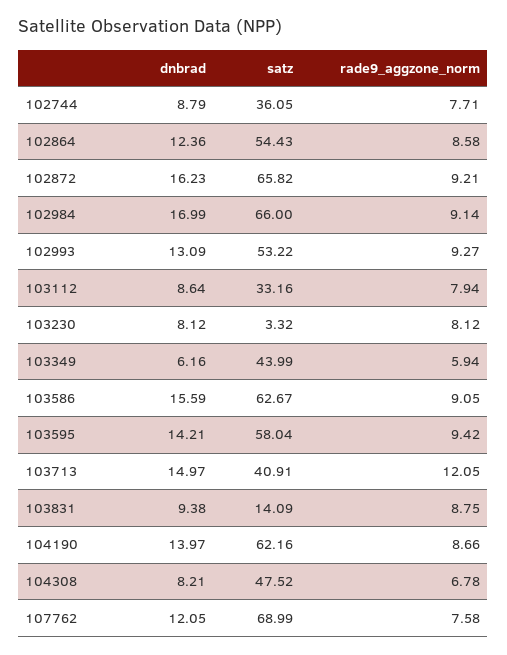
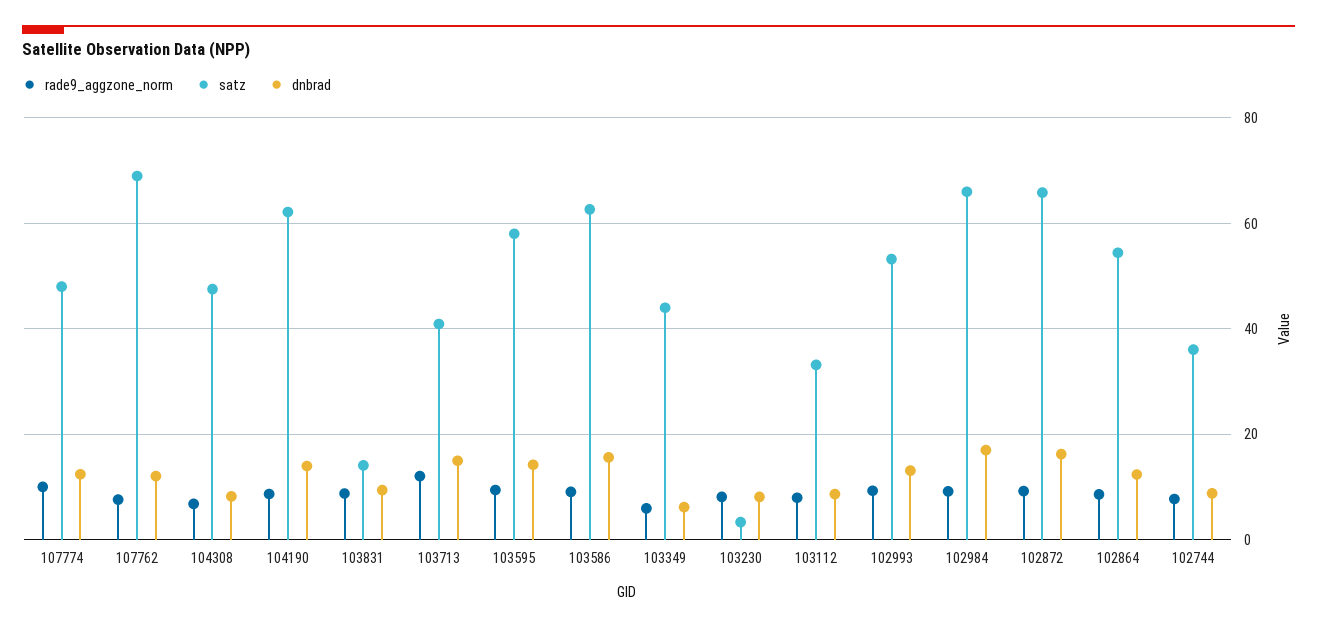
  {
    "dnbrad": {
      "102744": 8.79,
      "102864": 12.36,
      "102872": 16.23,
      "102984": 16.99,
      "102993": 13.09,
      "103112": 8.64,
      "103230": 8.12,
      "103349": 6.16,
      "103586": 15.59,
      "103595": 14.21,
      "103713": 14.97,
      "103831": 9.38,
      "104190": 13.97,
      "104308": 8.21,
-     "107762": 12.05
+     "107762": 12.05,
+     "107774": 12
    },
    "satz": {
      "102744": 36.05,
      "102864": 54.43,
      "102872": 65.82,
      "102984": 66,
      "102993": 53.22,
      "103112": 33.16,
      "103230": 3.32,
      "103349": 43.99,
      "103586": 62.67,
      "103595": 58.04,
      "103713": 40.91,
      "103831": 14.09,
      "104190": 62.16,
      "104308": 47.52,
-     "107762": 68.99
+     "107762": 68.99,
+     "107774": 48
    },
    "rade9_aggzone_norm": {
      "102744": 7.71,
      "102864": 8.58,
      "102872": 9.21,
      "102984": 9.14,
      "102993": 9.27,
      "103112": 7.94,
      "103230": 8.12,
      "103349": 5.94,
      "103586": 9.05,
      "103595": 9.42,
      "103713": 12.05,
      "103831": 8.75,
      "104190": 8.66,
      "104308": 6.78,
-     "107762": 7.58
+     "107762": 7.58,
+     "107774": 10
    }
  }

